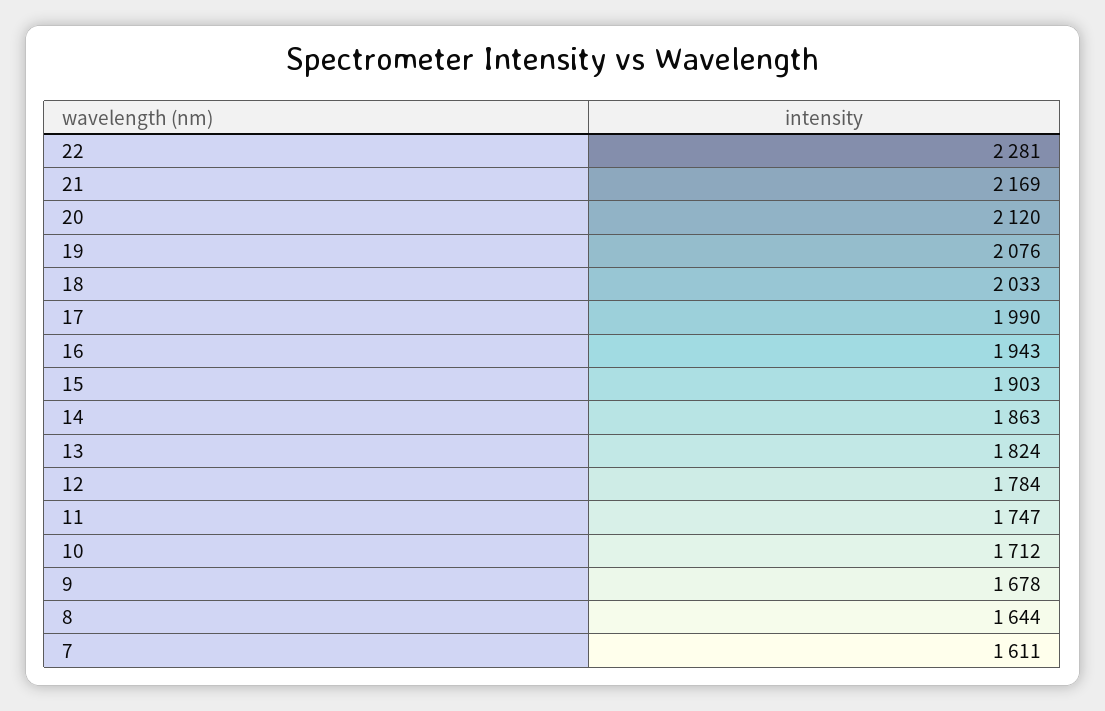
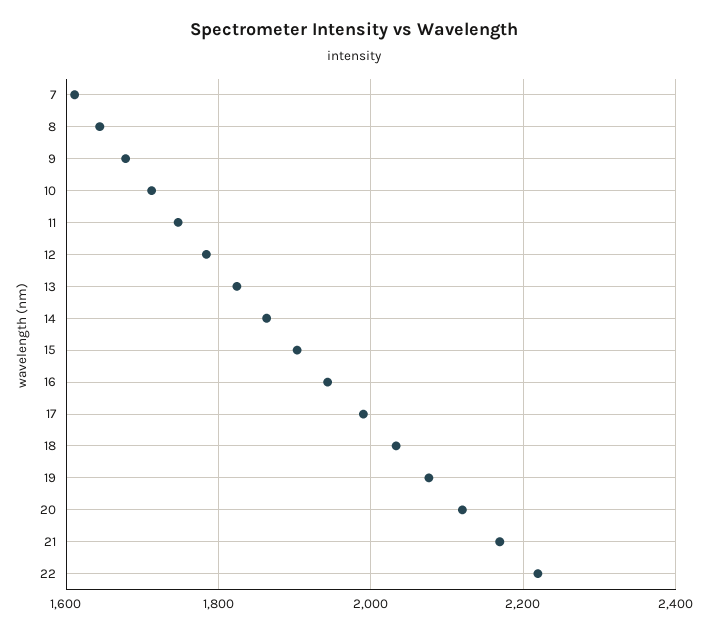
  {
-   "22": 2281,
+   "22": 2220,
    "21": 2169,
    "20": 2120,
    "19": 2076,
    "18": 2033,
    "17": 1990,
    "16": 1943,
    "15": 1903,
    "14": 1863,
    "13": 1824,
    "12": 1784,
    "11": 1747,
    "10": 1712,
    "9": 1678,
    "8": 1644,
    "7": 1611
  }

